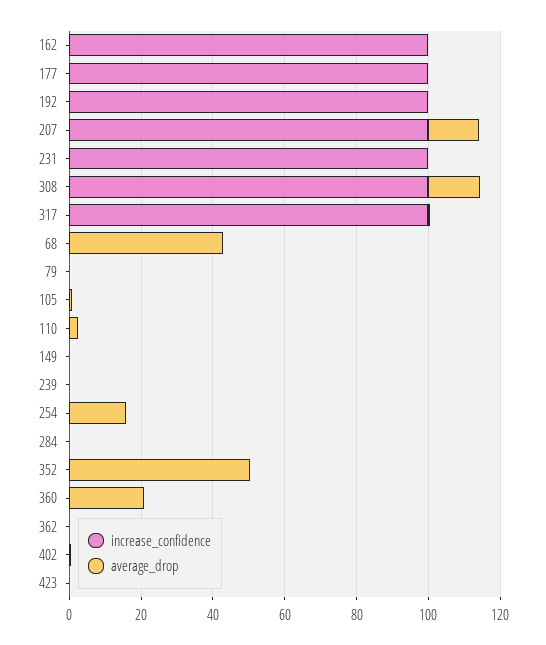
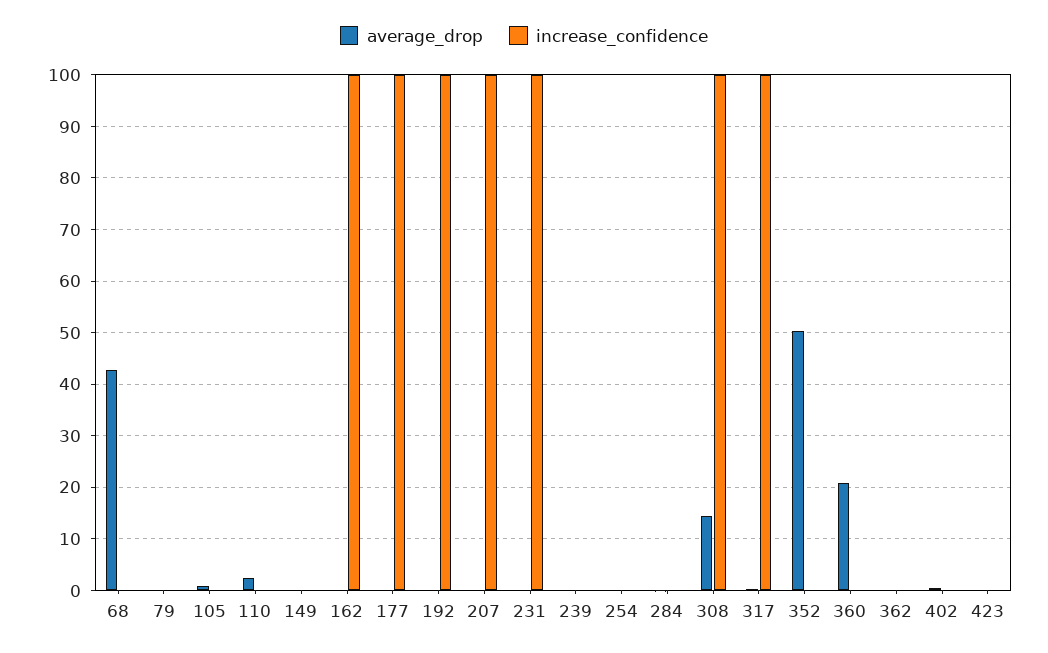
  {
    "increase_confidence": {
      "162": 100,
      "177": 100,
      "192": 100,
      "207": 100,
      "231": 100,
      "308": 100,
      "317": 100,
      "68": 0,
      "79": 0,
      "105": 0,
      "110": 0,
      "149": 0,
      "239": 0,
      "254": 0,
      "284": 0,
      "352": 0,
      "360": 0,
      "362": 0,
      "402": 0,
      "423": 0
    },
    "average_drop": {
      "162": 0,
      "177": 0,
      "192": 0,
-     "207": 15,
+     "207": 0,
      "231": 0,
      "308": 14,
      "317": 0,
      "68": 42,
      "79": 0,
      "105": 0,
      "110": 2,
      "149": 0,
      "239": 0,
-     "254": 15,
+     "254": 0,
      "284": 0,
      "352": 50,
      "360": 20,
      "362": 0,
      "402": 0,
      "423": 0
    }
  }

